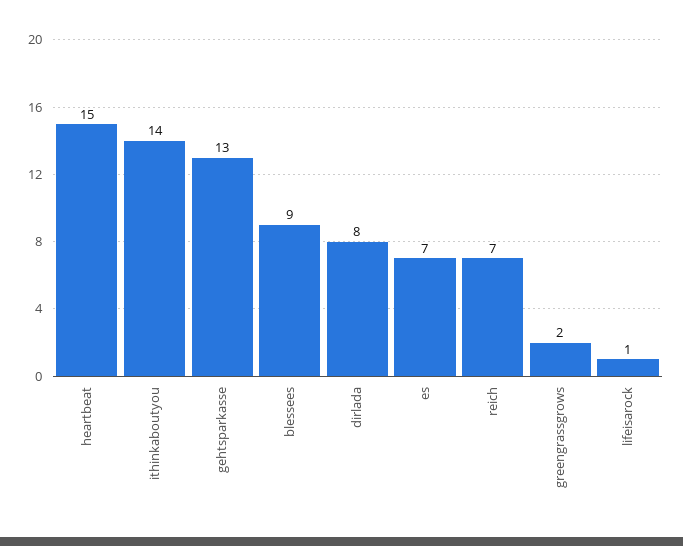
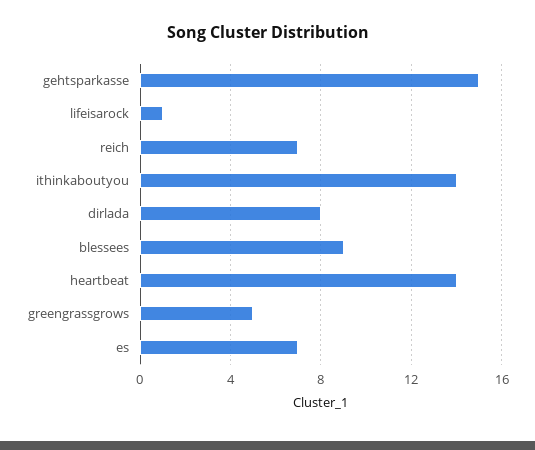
  {
-   "heartbeat": 15,
+   "heartbeat": 14,
    "ithinkaboutyou": 14,
-   "gehtsparkasse": 13,
+   "gehtsparkasse": 15,
    "blessees": 9,
    "dirlada": 8,
    "es": 7,
    "reich": 7,
-   "greengrassgrows": 2,
+   "greengrassgrows": 5,
    "lifeisarock": 1
  }

